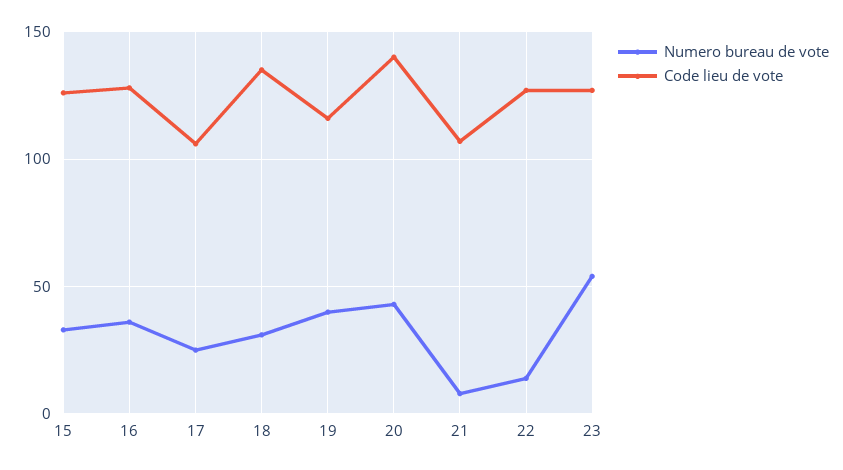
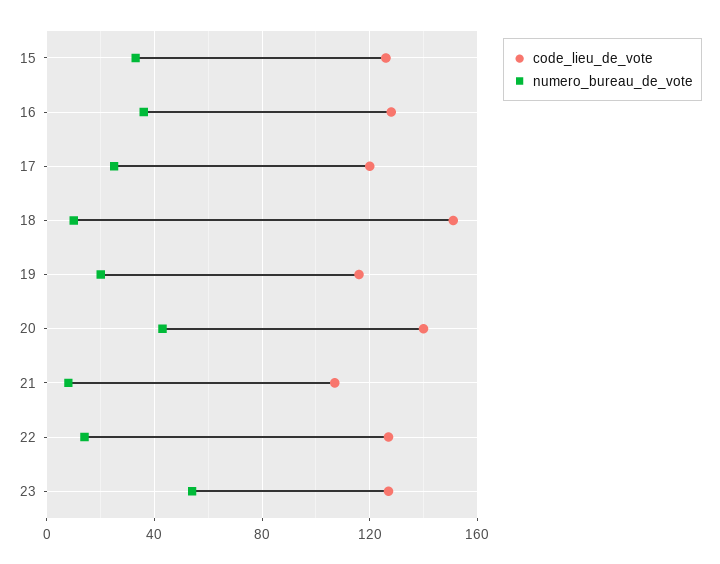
  {
    "Numero bureau de vote": {
      "15": 35,
      "16": 35,
      "17": 25,
-     "18": 30,
+     "18": 10,
-     "19": 40,
+     "19": 20,
      "20": 45,
      "21": 10,
      "22": 15,
      "23": 55
    },
    "Code lieu de vote": {
      "15": 125,
      "16": 130,
-     "17": 105,
+     "17": 120,
-     "18": 135,
+     "18": 150,
      "19": 115,
      "20": 140,
      "21": 105,
      "22": 125,
      "23": 125
    }
  }

